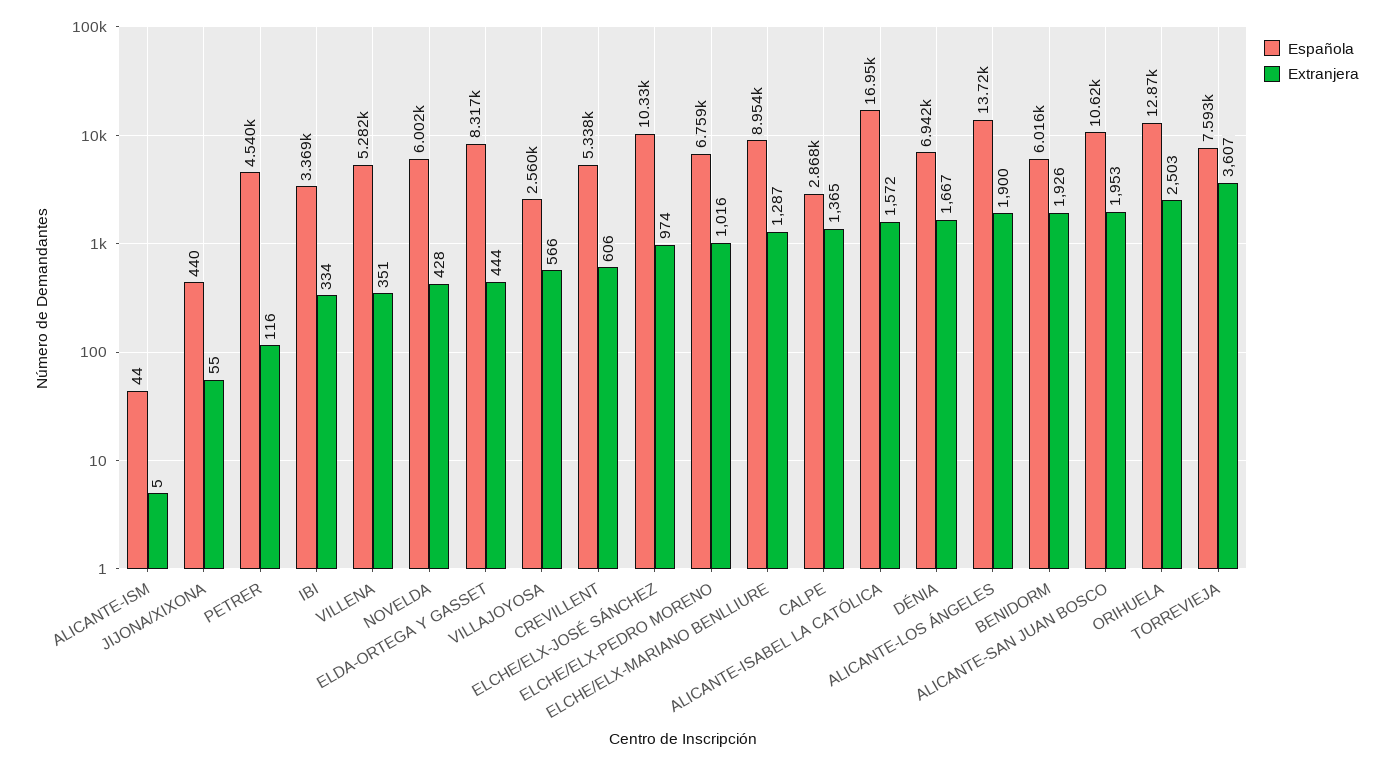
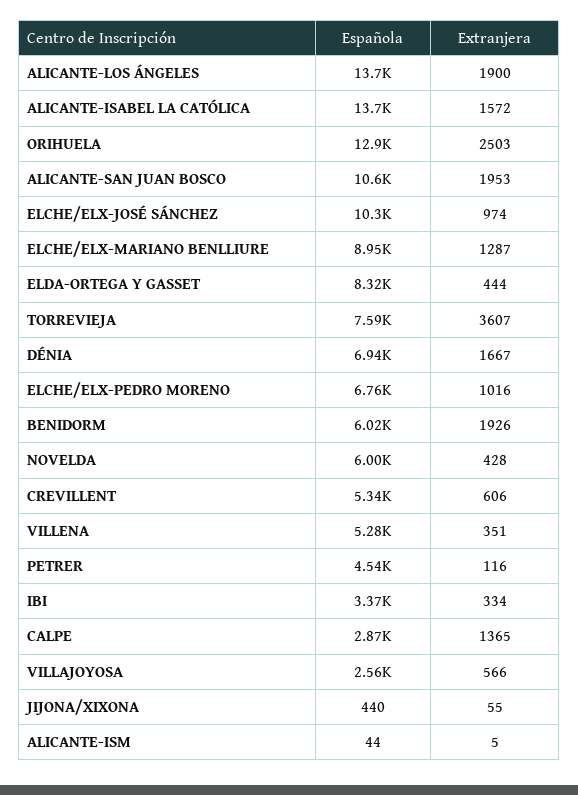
  {
    "Española": {
      "ALICANTE-ISM": 44,
      "JIJONA/XIXONA": 440,
      "PETRER": 4540,
      "IBI": 3369,
      "VILLENA": 5282,
      "NOVELDA": 6002,
      "ELDA-ORTEGA Y GASSET": 8317,
      "VILLAJOYOSA": 2560,
      "CREVILLENT": 5338,
      "ELCHE/ELX-JOSÉ SÁNCHEZ": 10330,
      "ELCHE/ELX-PEDRO MORENO": 6759,
      "ELCHE/ELX-MARIANO BENLLIURE": 8954,
      "CALPE": 2868,
-     "ALICANTE-ISABEL LA CATÓLICA": 16950,
+     "ALICANTE-ISABEL LA CATÓLICA": 13700,
      "DÉNIA": 6942,
      "ALICANTE-LOS ÁNGELES": 13720,
      "BENIDORM": 6016,
      "ALICANTE-SAN JUAN BOSCO": 10620,
      "ORIHUELA": 12870,
      "TORREVIEJA": 7593
    },
    "Extranjera": {
      "ALICANTE-ISM": 5,
      "JIJONA/XIXONA": 55,
      "PETRER": 116,
      "IBI": 334,
      "VILLENA": 351,
      "NOVELDA": 428,
      "ELDA-ORTEGA Y GASSET": 444,
      "VILLAJOYOSA": 566,
      "CREVILLENT": 606,
      "ELCHE/ELX-JOSÉ SÁNCHEZ": 974,
      "ELCHE/ELX-PEDRO MORENO": 1016,
      "ELCHE/ELX-MARIANO BENLLIURE": 1287,
      "CALPE": 1365,
      "ALICANTE-ISABEL LA CATÓLICA": 1572,
      "DÉNIA": 1667,
      "ALICANTE-LOS ÁNGELES": 1900,
      "BENIDORM": 1926,
      "ALICANTE-SAN JUAN BOSCO": 1953,
      "ORIHUELA": 2503,
      "TORREVIEJA": 3607
    }
  }

